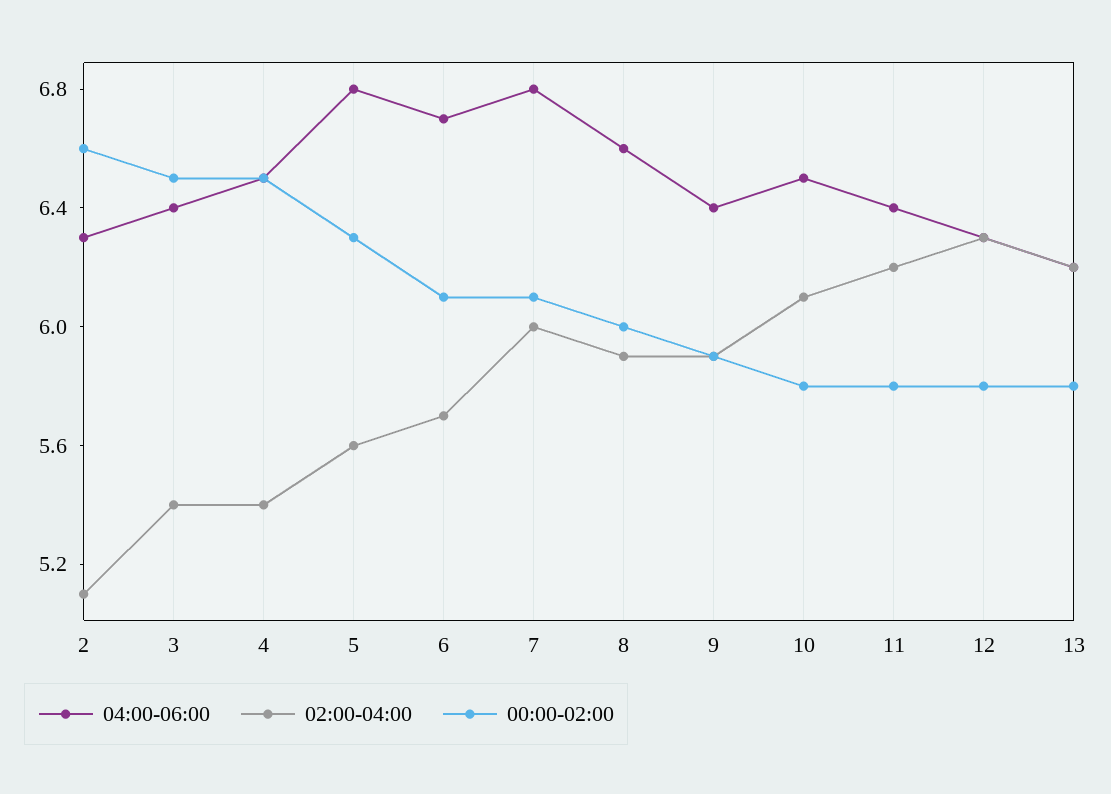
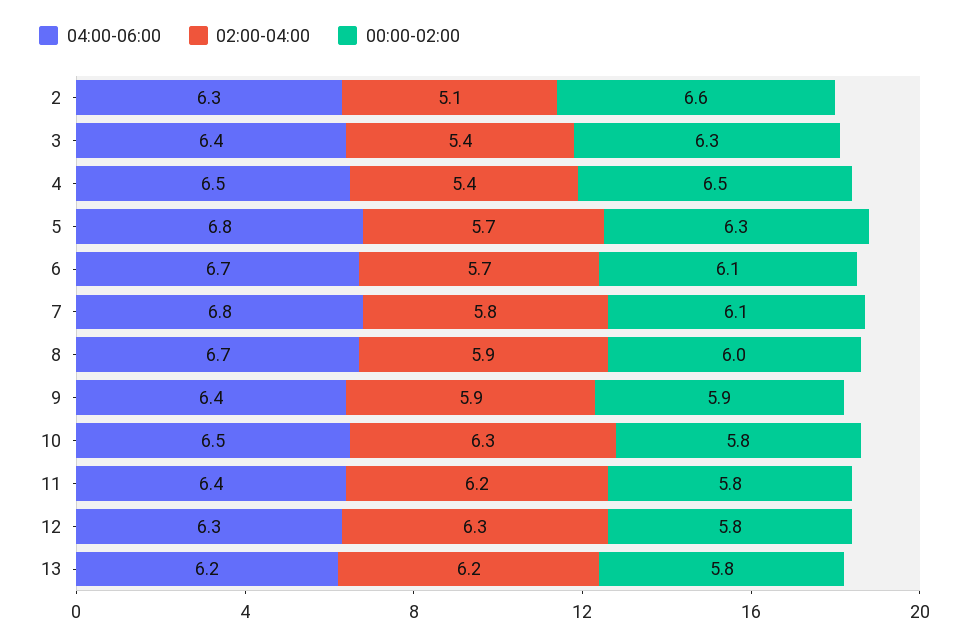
  {
    "04:00-06:00": {
      "2": 6.3,
      "3": 6.4,
      "4": 6.5,
      "5": 6.8,
      "6": 6.7,
      "7": 6.8,
-     "8": 6.6,
+     "8": 6.7,
      "9": 6.4,
      "10": 6.5,
      "11": 6.4,
      "12": 6.3,
      "13": 6.2
    },
    "02:00-04:00": {
      "2": 5.1,
      "3": 5.4,
      "4": 5.4,
-     "5": 5.6,
+     "5": 5.7,
      "6": 5.7,
-     "7": 6,
+     "7": 5.8,
      "8": 5.9,
      "9": 5.9,
-     "10": 6.1,
+     "10": 6.3,
      "11": 6.2,
      "12": 6.3,
      "13": 6.2
    },
    "00:00-02:00": {
      "2": 6.6,
-     "3": 6.5,
+     "3": 6.3,
      "4": 6.5,
      "5": 6.3,
      "6": 6.1,
      "7": 6.1,
      "8": 6,
      "9": 5.9,
      "10": 5.8,
      "11": 5.8,
      "12": 5.8,
      "13": 5.8
    }
  }

